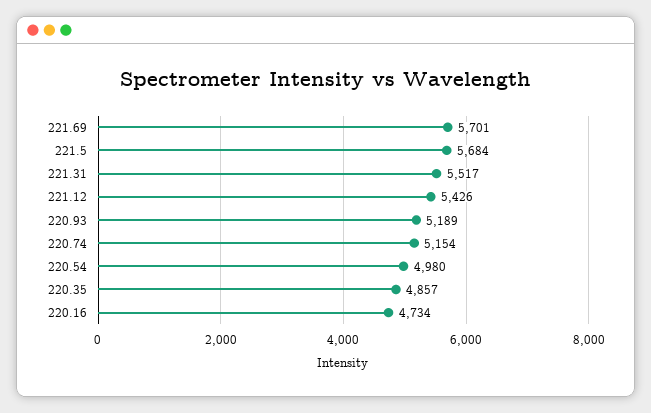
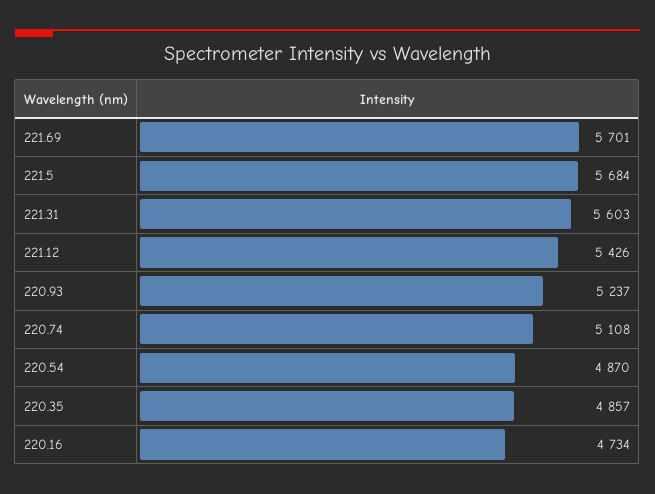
  {
    "221.69": 5701,
    "221.5": 5684,
-   "221.31": 5517,
+   "221.31": 5603,
    "221.12": 5426,
-   "220.93": 5189,
+   "220.93": 5237,
-   "220.74": 5154,
+   "220.74": 5108,
-   "220.54": 4980,
+   "220.54": 4870,
    "220.35": 4857,
    "220.16": 4734
  }

